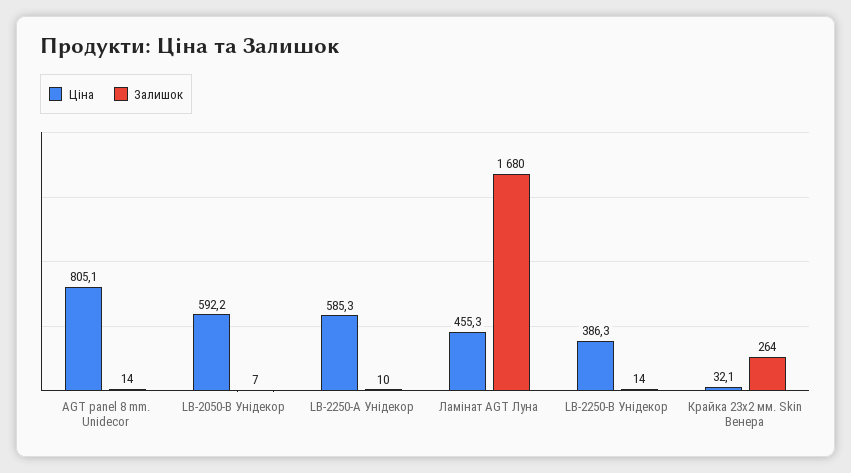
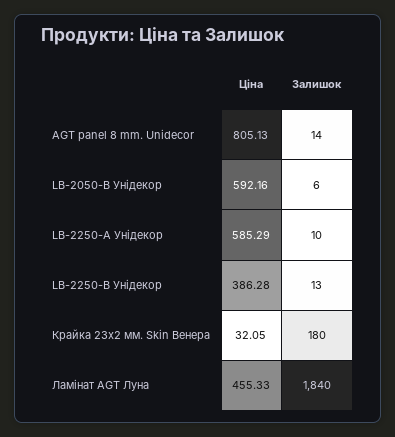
  {
    "Ціна": {
      "AGT panel 8 mm. Unidecor": 805.13,
      "LB-2050-В Унідекор": 592.16,
      "LB-2250-А Унідекор": 585.29,
      "Ламінат AGT Луна": 455.33,
      "LB-2250-В Унідекор": 386.28,
      "Крайка 23x2 мм. Skin Венера": 32.05
    },
    "Залишок": {
      "AGT panel 8 mm. Unidecor": 14,
-     "LB-2050-В Унідекор": 7,
+     "LB-2050-В Унідекор": 6,
      "LB-2250-А Унідекор": 10,
-     "Ламінат AGT Луна": 1680,
+     "Ламінат AGT Луна": 1840,
-     "LB-2250-В Унідекор": 14,
+     "LB-2250-В Унідекор": 13,
-     "Крайка 23x2 мм. Skin Венера": 264
+     "Крайка 23x2 мм. Skin Венера": 180
    }
  }

